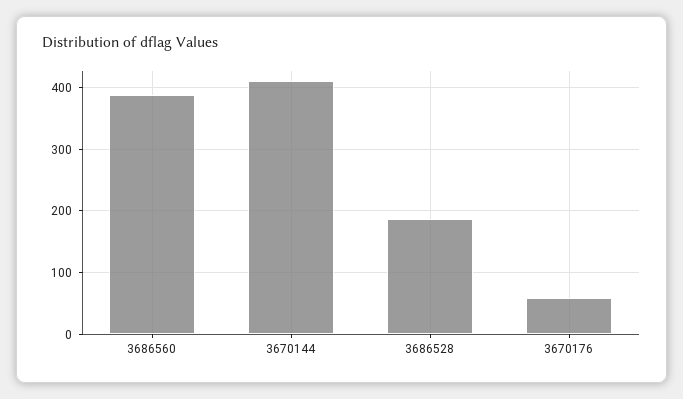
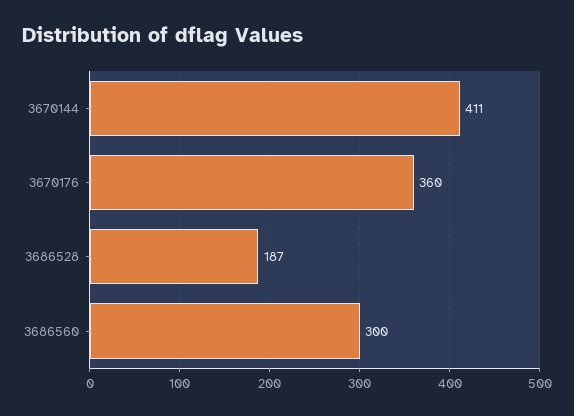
  {
-   "3686560": 390,
+   "3686560": 300,
    "3670144": 411,
    "3686528": 187,
-   "3670176": 60
+   "3670176": 360
  }

